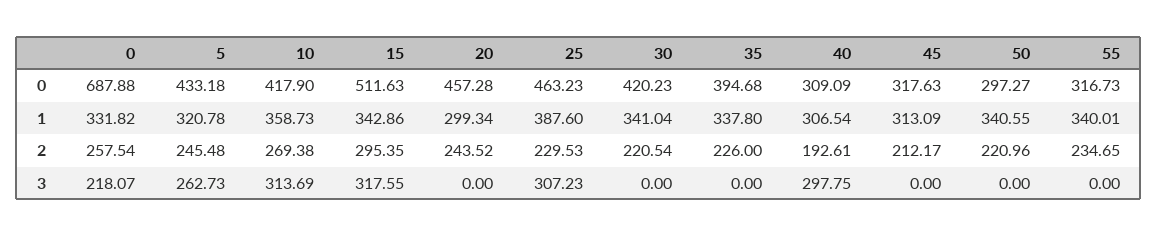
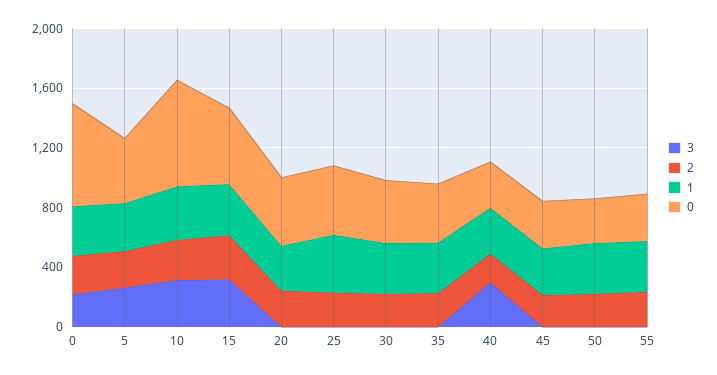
  {
    "0": {
      "0": 687.88,
      "5": 433.18,
-     "10": 417.9,
+     "10": 700,
      "15": 511.63,
      "20": 457.28,
      "25": 463.23,
      "30": 420.23,
      "35": 394.68,
      "40": 309.09,
      "45": 317.63,
      "50": 297.27,
      "55": 316.73
    },
    "1": {
      "0": 331.82,
      "5": 320.78,
      "10": 358.73,
      "15": 342.86,
      "20": 299.34,
      "25": 387.6,
      "30": 341.04,
      "35": 337.8,
      "40": 306.54,
      "45": 313.09,
      "50": 340.55,
      "55": 340.01
    },
    "2": {
      "0": 257.54,
      "5": 245.48,
      "10": 269.38,
      "15": 295.35,
      "20": 243.52,
      "25": 229.53,
      "30": 220.54,
      "35": 226,
      "40": 192.61,
      "45": 212.17,
      "50": 220.96,
      "55": 234.65
    },
    "3": {
      "0": 218.07,
      "5": 262.73,
      "10": 313.69,
      "15": 317.55,
      "20": 0,
-     "25": 307.23,
+     "25": 0,
      "30": 0,
      "35": 0,
      "40": 297.75,
      "45": 0,
      "50": 0,
      "55": 0
    }
  }

